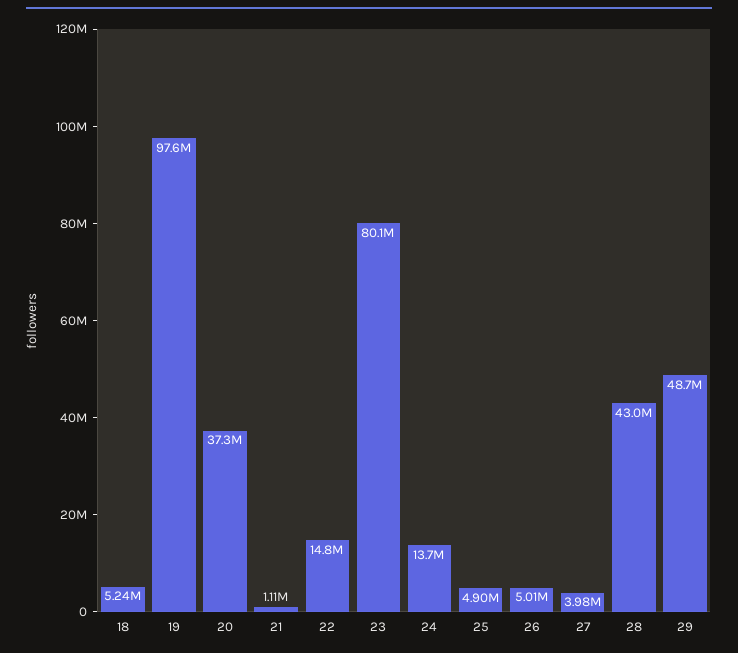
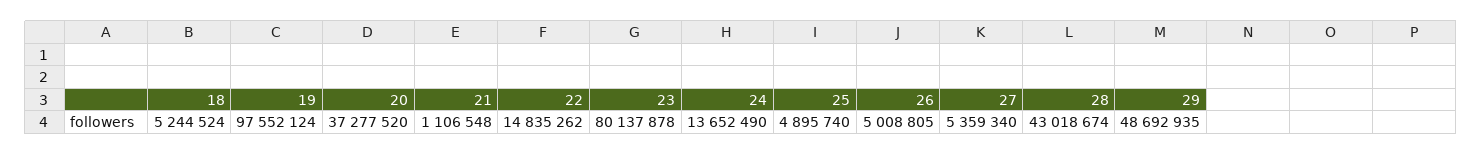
  {
    "18": 5244524,
    "19": 97552124,
    "20": 37277520,
    "21": 1106548,
    "22": 14835262,
    "23": 80137878,
    "24": 13652490,
    "25": 4895740,
    "26": 5008805,
-   "27": 3980000,
+   "27": 5359340,
    "28": 43018674,
    "29": 48692935
  }

